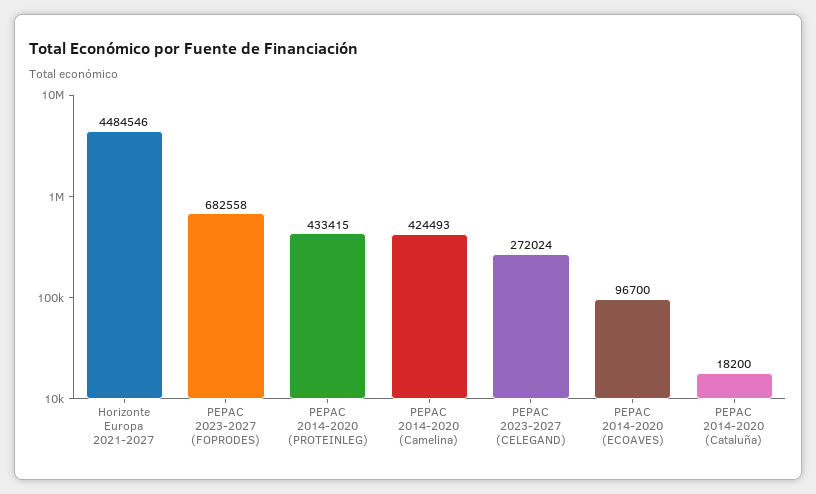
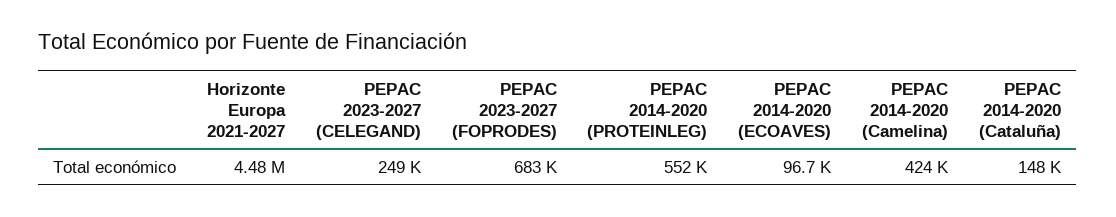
  {
    "Horizonte Europa 2021-2027": 4484546,
    "PEPAC 2023-2027 (FOPRODES)": 682558,
-   "PEPAC 2014-2020 (PROTEINLEG)": 433415,
+   "PEPAC 2014-2020 (PROTEINLEG)": 552000,
    "PEPAC 2014-2020 (Camelina)": 424493,
-   "PEPAC 2023-2027 (CELEGAND)": 272024,
+   "PEPAC 2023-2027 (CELEGAND)": 249000,
    "PEPAC 2014-2020 (ECOAVES)": 96700,
-   "PEPAC 2014-2020 (Cataluña)": 18200
+   "PEPAC 2014-2020 (Cataluña)": 148000
  }

